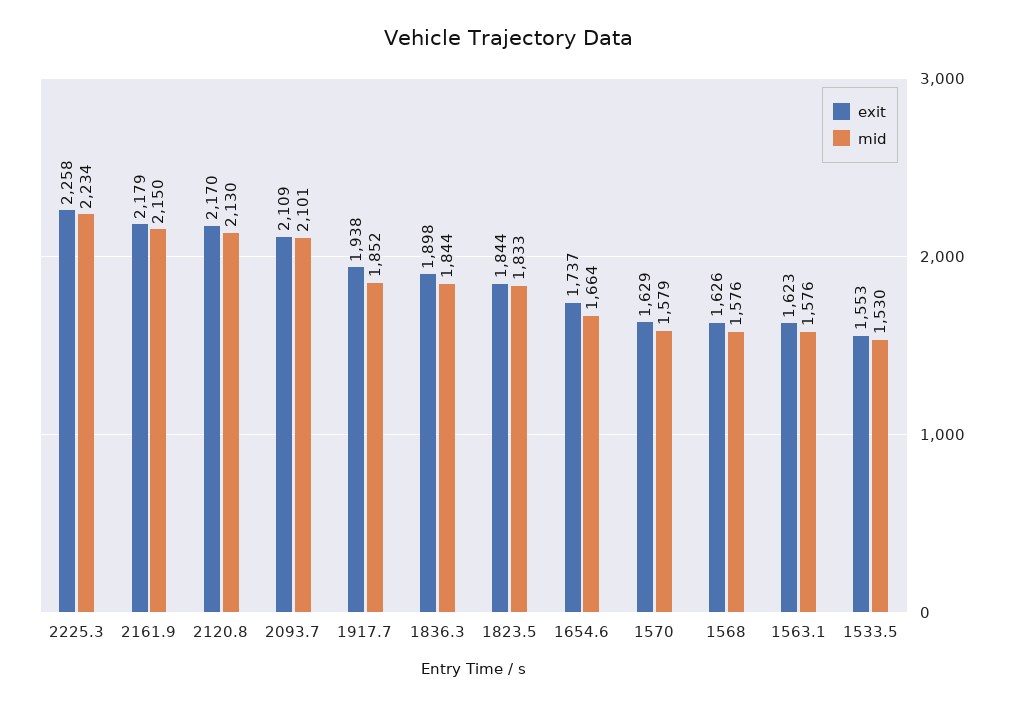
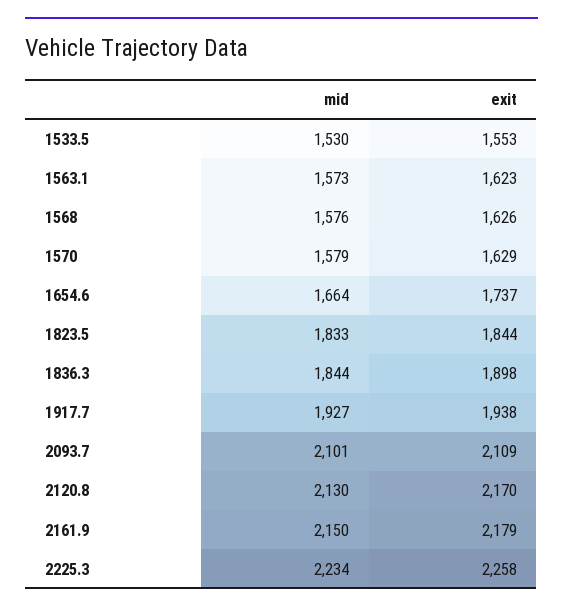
  {
    "exit": {
      "2225.3": 2258,
      "2161.9": 2179,
      "2120.8": 2170,
      "2093.7": 2109,
      "1917.7": 1938,
      "1836.3": 1898,
      "1823.5": 1844,
      "1654.6": 1737,
      "1570": 1629,
      "1568": 1626,
      "1563.1": 1623,
      "1533.5": 1553
    },
    "mid": {
      "2225.3": 2234,
      "2161.9": 2150,
      "2120.8": 2130,
      "2093.7": 2101,
-     "1917.7": 1852,
+     "1917.7": 1927,
      "1836.3": 1844,
      "1823.5": 1833,
      "1654.6": 1664,
      "1570": 1579,
      "1568": 1576,
-     "1563.1": 1576,
+     "1563.1": 1573,
      "1533.5": 1530
    }
  }

